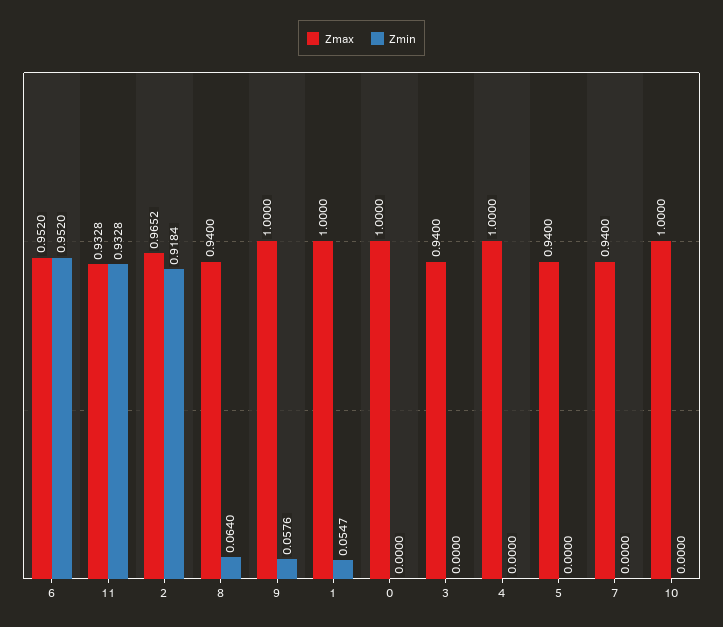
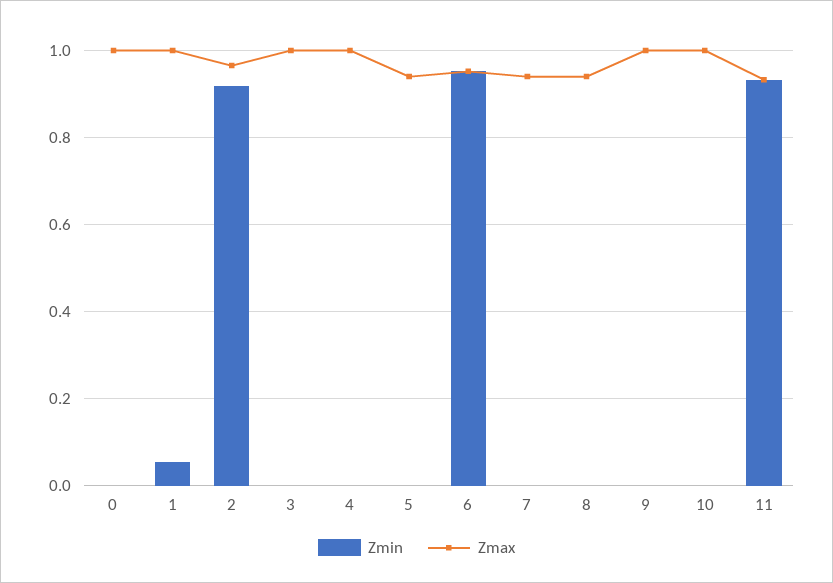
  {
    "Zmax": {
      "6": 0.952,
      "11": 0.9328,
      "2": 0.9652,
      "8": 0.94,
      "9": 1,
      "1": 1,
      "0": 1,
-     "3": 0.94,
+     "3": 1,
      "4": 1,
      "5": 0.94,
      "7": 0.94,
      "10": 1
    },
    "Zmin": {
      "6": 0.952,
      "11": 0.9328,
      "2": 0.9184,
-     "8": 0.064,
+     "8": 0,
-     "9": 0.0576,
+     "9": 0,
      "1": 0.0547,
      "0": 0,
      "3": 0,
      "4": 0,
      "5": 0,
      "7": 0,
      "10": 0
    }
  }

